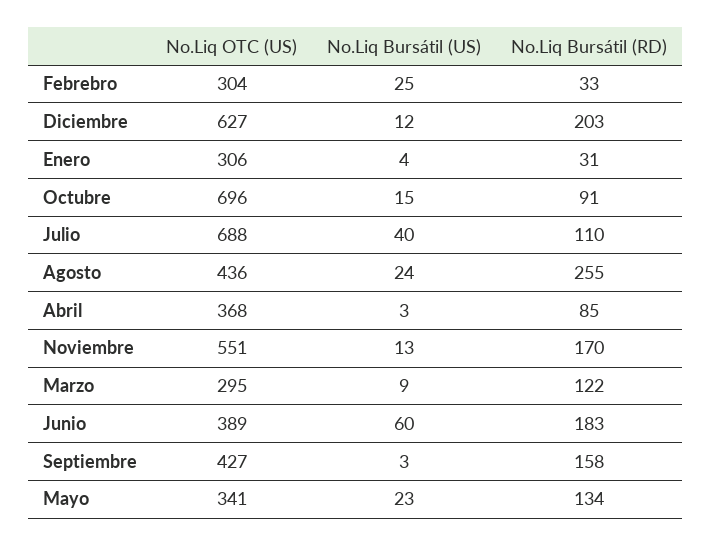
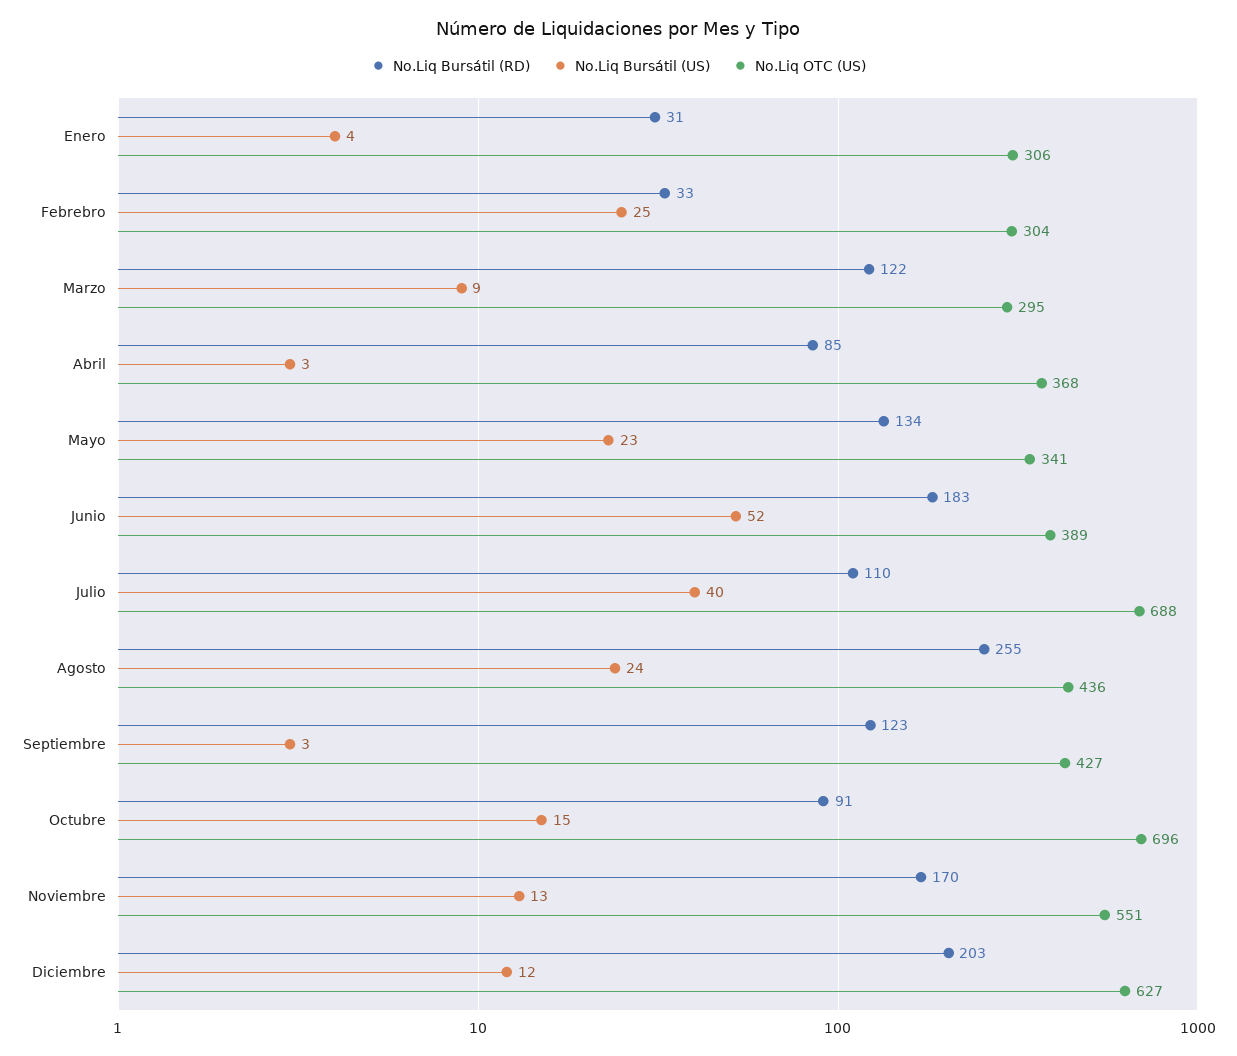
  {
    "No.Liq OTC (US)": {
      "Febrebro": 304,
      "Diciembre": 627,
      "Enero": 306,
      "Octubre": 696,
      "Julio": 688,
      "Agosto": 436,
      "Abril": 368,
      "Noviembre": 551,
      "Marzo": 295,
      "Junio": 389,
      "Septiembre": 427,
      "Mayo": 341
    },
    "No.Liq Bursátil (US)": {
      "Febrebro": 25,
      "Diciembre": 12,
      "Enero": 4,
      "Octubre": 15,
      "Julio": 40,
      "Agosto": 24,
      "Abril": 3,
      "Noviembre": 13,
      "Marzo": 9,
-     "Junio": 60,
+     "Junio": 52,
      "Septiembre": 3,
      "Mayo": 23
    },
    "No.Liq Bursátil (RD)": {
      "Febrebro": 33,
      "Diciembre": 203,
      "Enero": 31,
      "Octubre": 91,
      "Julio": 110,
      "Agosto": 255,
      "Abril": 85,
      "Noviembre": 170,
      "Marzo": 122,
      "Junio": 183,
-     "Septiembre": 158,
+     "Septiembre": 123,
      "Mayo": 134
    }
  }

